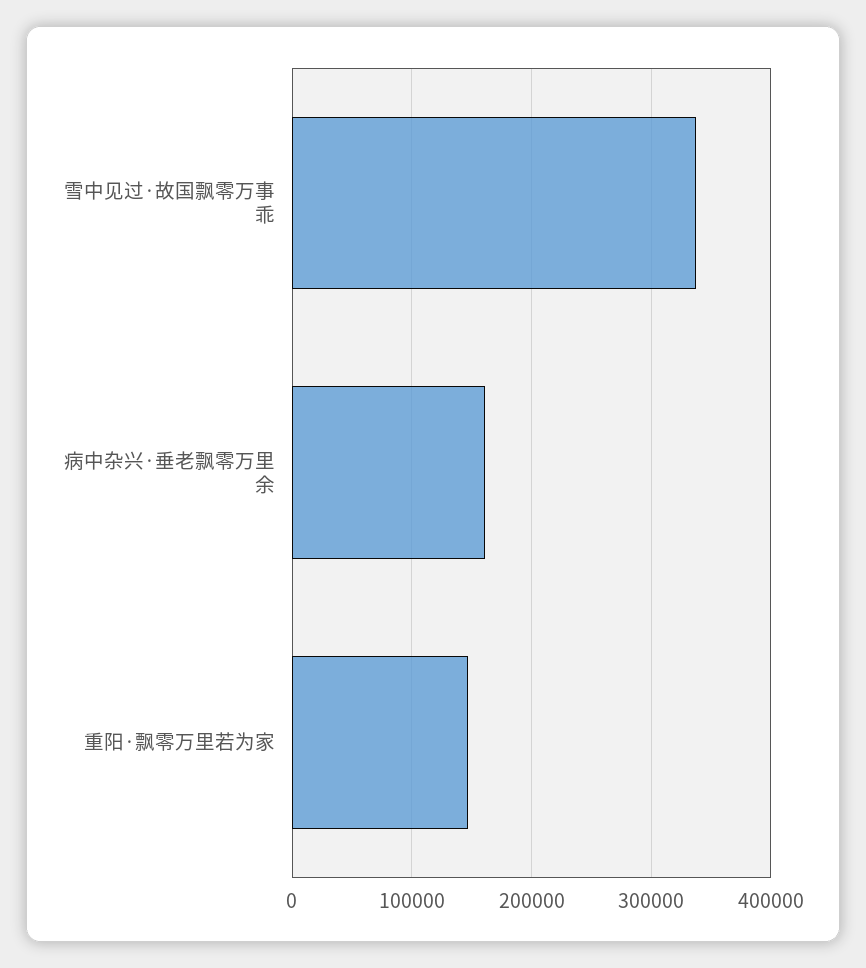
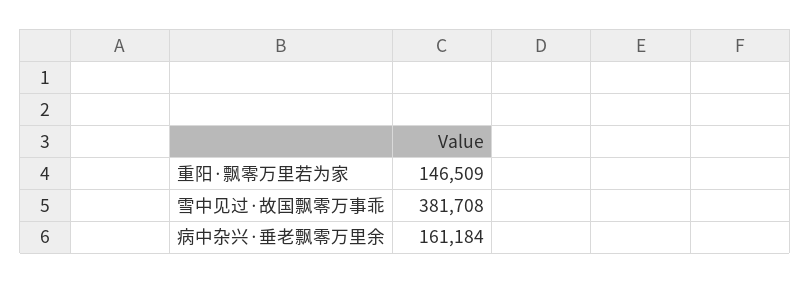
  {
-   "雪中见过·故国飘零万事乖": 340000,
+   "雪中见过·故国飘零万事乖": 381708,
    "病中杂兴·垂老飘零万里余": 161184,
    "重阳·飘零万里若为家": 146509
  }

